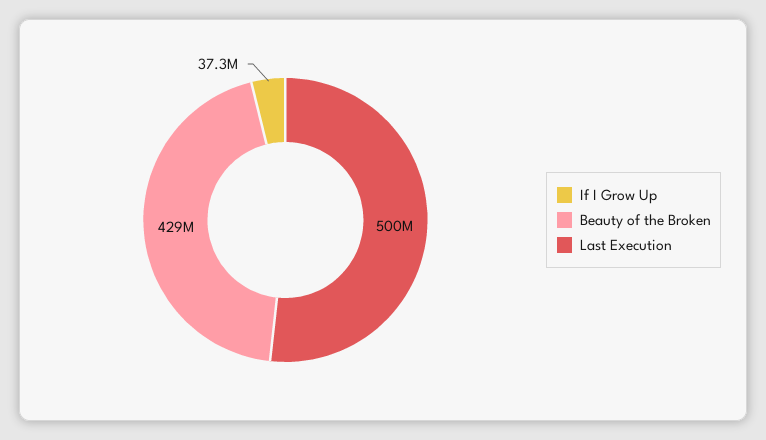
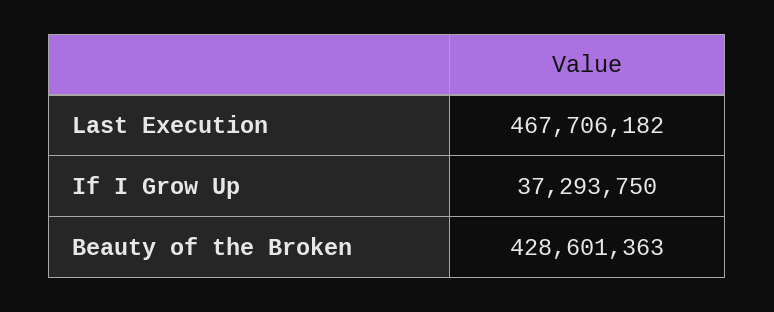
  {
    "If I Grow Up": 37293750,
    "Beauty of the Broken": 428601363,
-   "Last Execution": 500000000
+   "Last Execution": 467706182
  }

